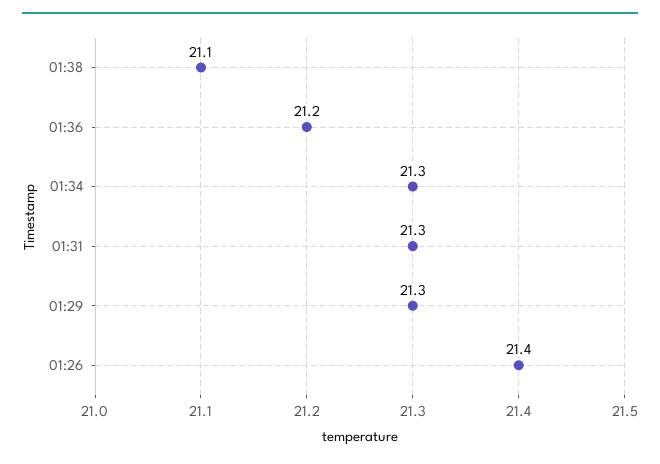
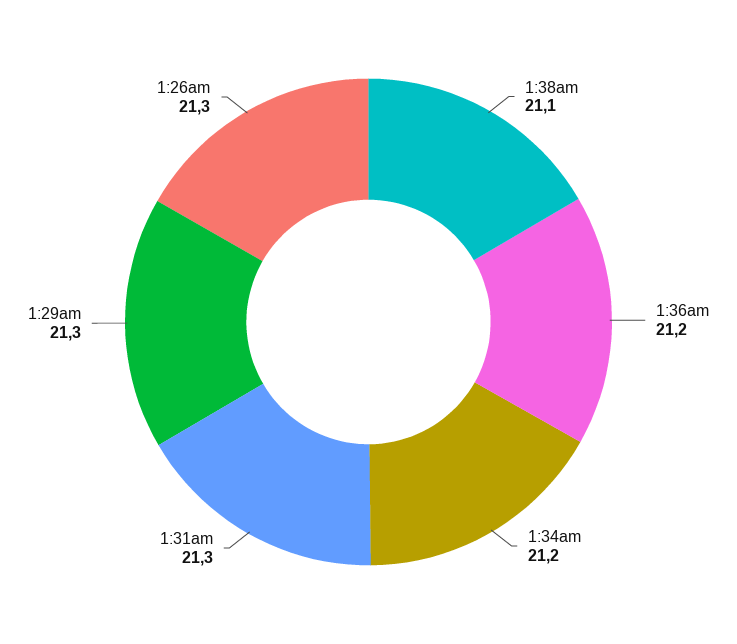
  {
    "01:38": 21.1,
    "01:36": 21.2,
-   "01:34": 21.3,
+   "01:34": 21.2,
    "01:31": 21.3,
    "01:29": 21.3,
-   "01:26": 21.4
+   "01:26": 21.3
  }

